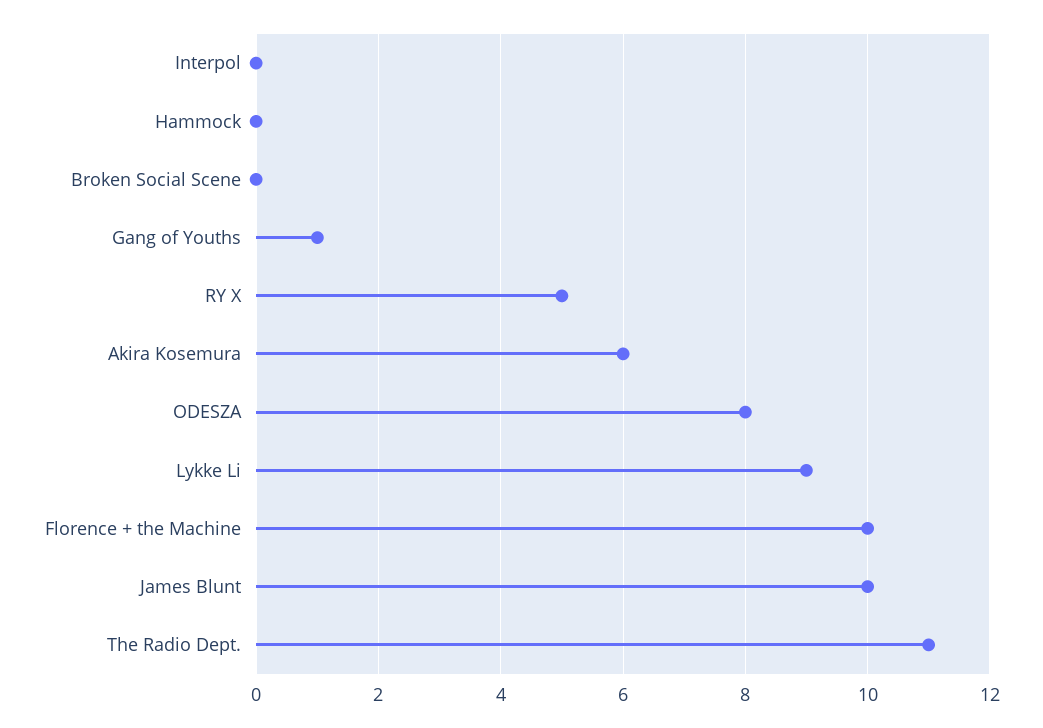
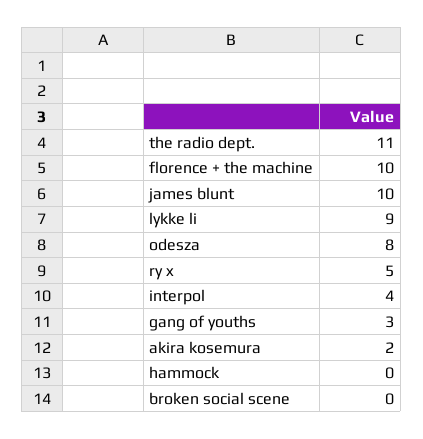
  {
-   "Interpol": 0,
+   "Interpol": 4,
    "Hammock": 0,
    "Broken Social Scene": 0,
-   "Gang of Youths": 1,
+   "Gang of Youths": 3,
    "RY X": 5,
-   "Akira Kosemura": 6,
+   "Akira Kosemura": 2,
    "ODESZA": 8,
    "Lykke Li": 9,
    "Florence + the Machine": 10,
    "James Blunt": 10,
    "The Radio Dept.": 11
  }

